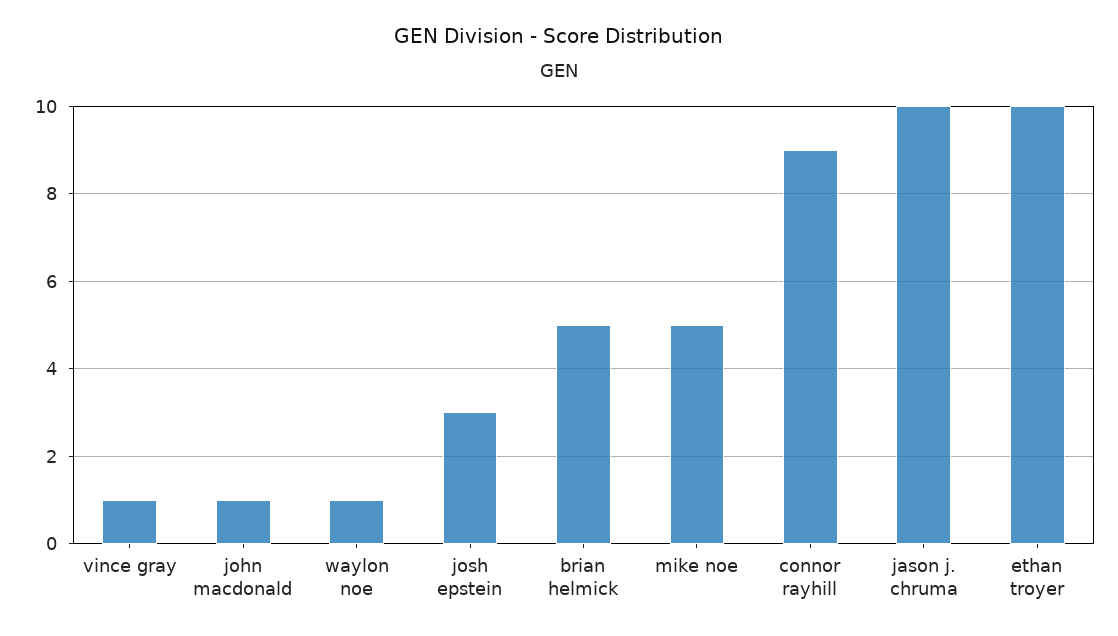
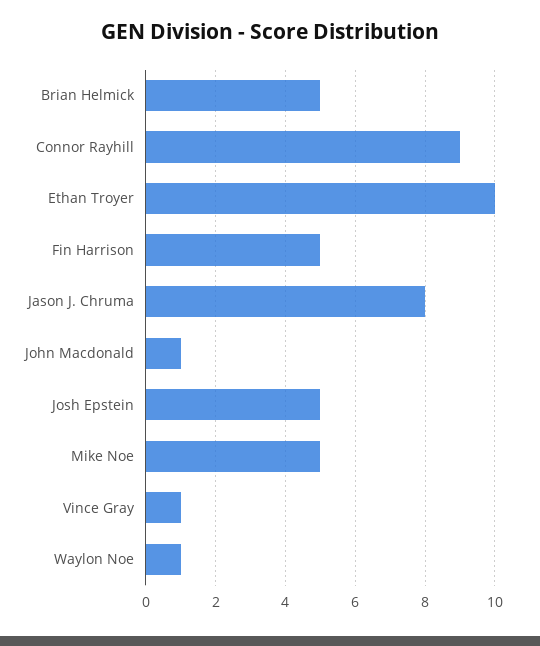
  {
    "vince gray": 1,
    "john macdonald": 1,
    "waylon noe": 1,
-   "josh epstein": 3,
+   "josh epstein": 5,
    "brian helmick": 5,
    "mike noe": 5,
    "connor rayhill": 9,
-   "jason j. chruma": 10,
+   "jason j. chruma": 8,
-   "ethan troyer": 10
+   "ethan troyer": 10,
+   "Fin Harrison": 5
  }

